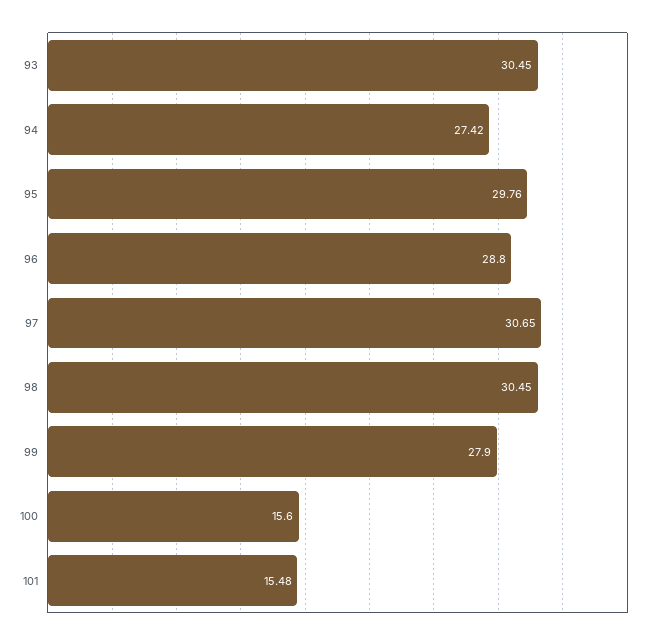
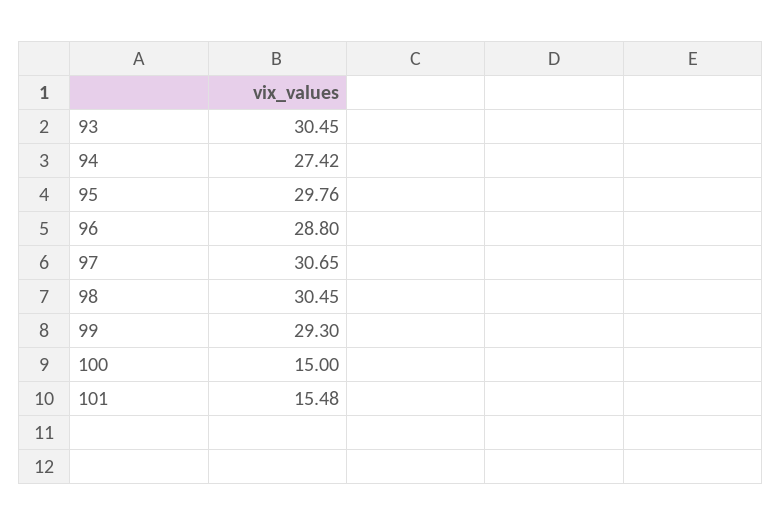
  {
    "93": 30.45,
    "94": 27.42,
    "95": 29.76,
    "96": 28.8,
    "97": 30.65,
    "98": 30.45,
-   "99": 27.9,
+   "99": 29.3,
-   "100": 15.6,
+   "100": 15,
    "101": 15.48
  }

